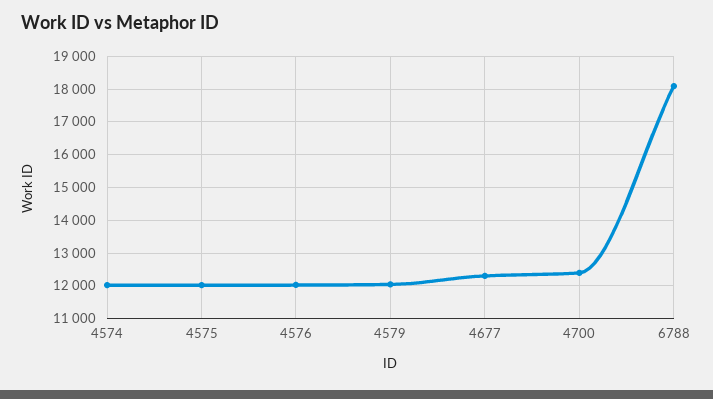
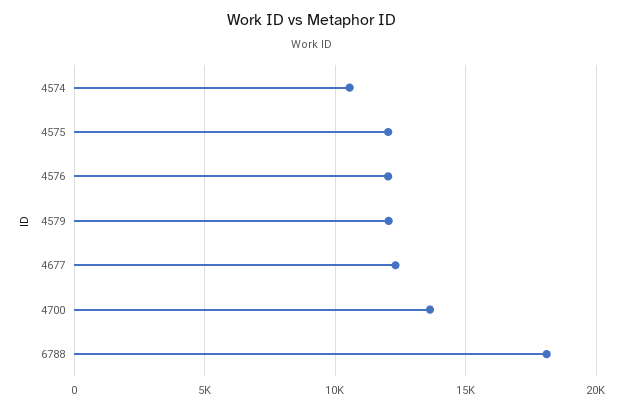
  {
-   "4574": 12000,
+   "4574": 10500,
    "4575": 12000,
    "4576": 12000,
    "4579": 12000,
    "4677": 12400,
-   "4700": 12400,
+   "4700": 13500,
    "6788": 18000
  }

